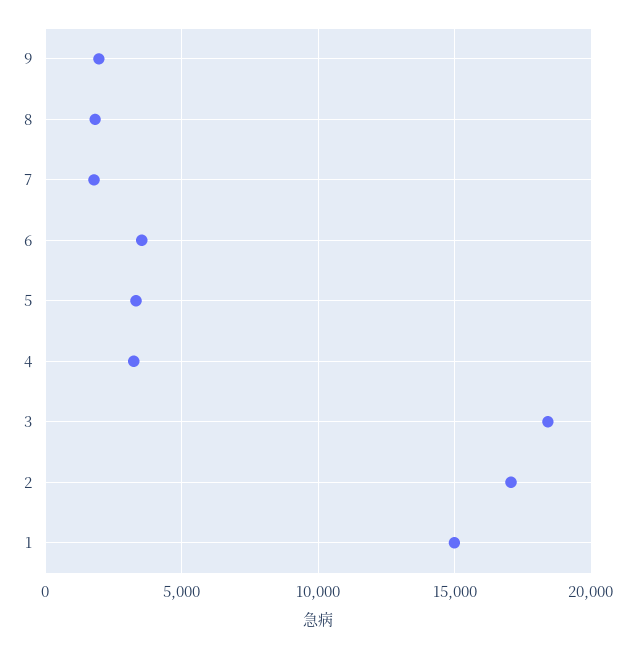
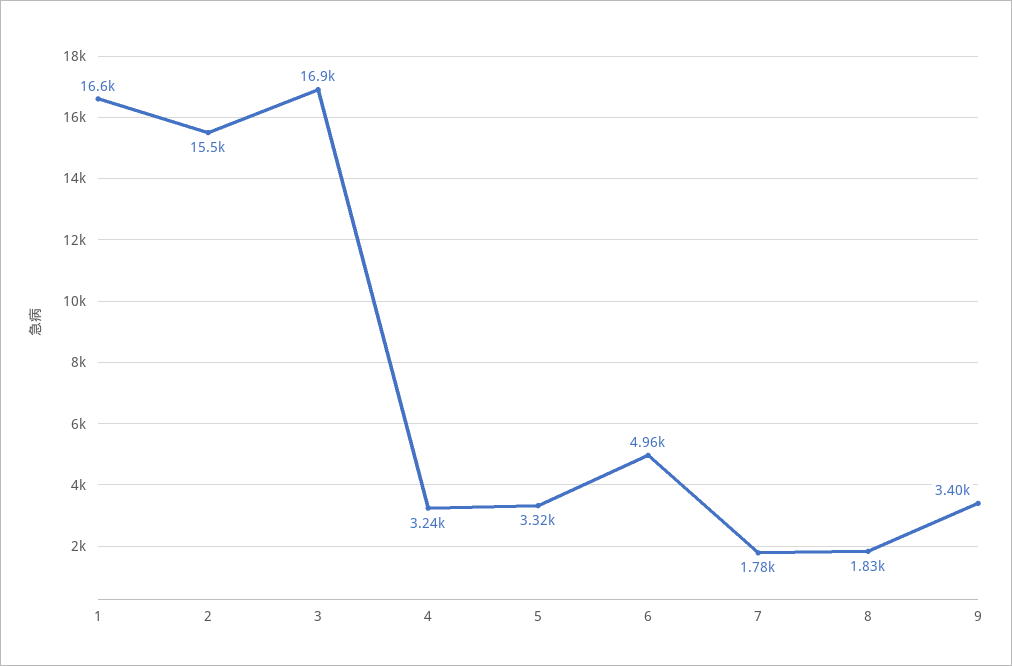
  {
-   "9": 2000,
+   "9": 3400,
    "8": 1830,
    "7": 1780,
-   "6": 3500,
+   "6": 4960,
    "5": 3320,
    "4": 3240,
-   "3": 18500,
+   "3": 16900,
-   "2": 17000,
+   "2": 15500,
-   "1": 15000
+   "1": 16600
  }

